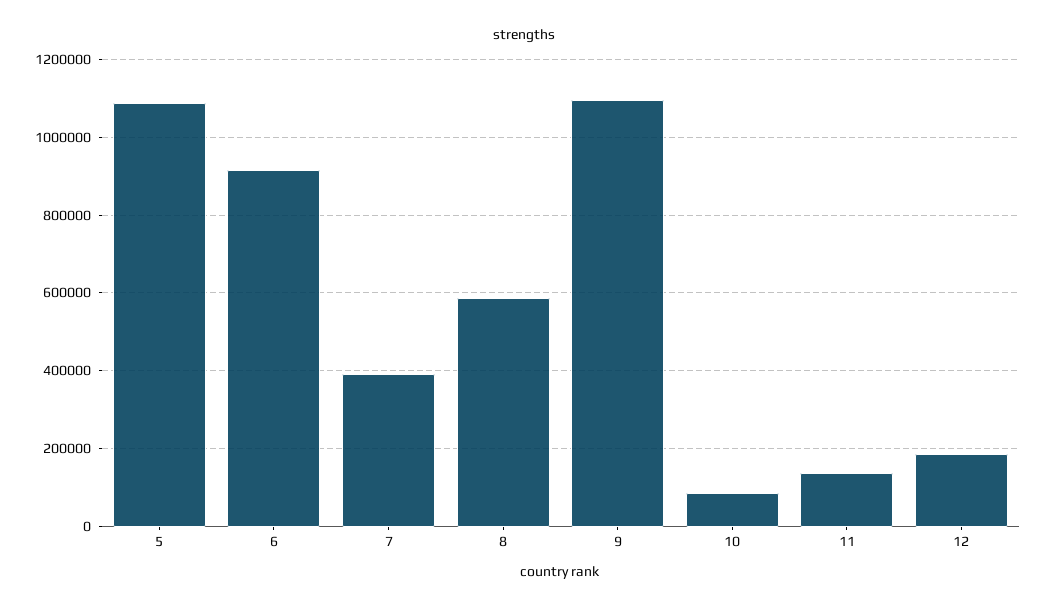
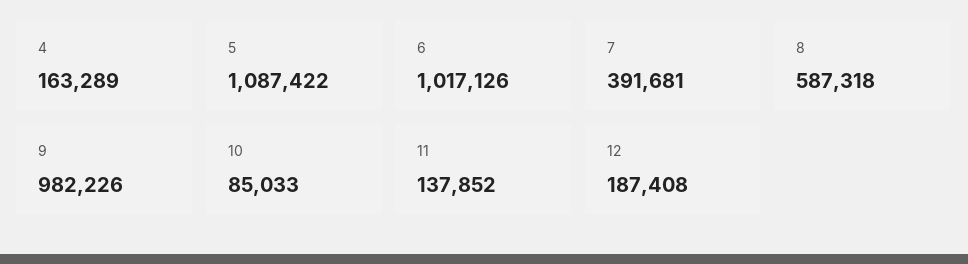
  {
    "5": 1087422,
-   "6": 920000,
+   "6": 1017126,
    "7": 391681,
    "8": 587318,
-   "9": 1100000,
+   "9": 982226,
    "10": 85033,
    "11": 137852,
-   "12": 187408
+   "12": 187408,
+   "4": 163289
  }

